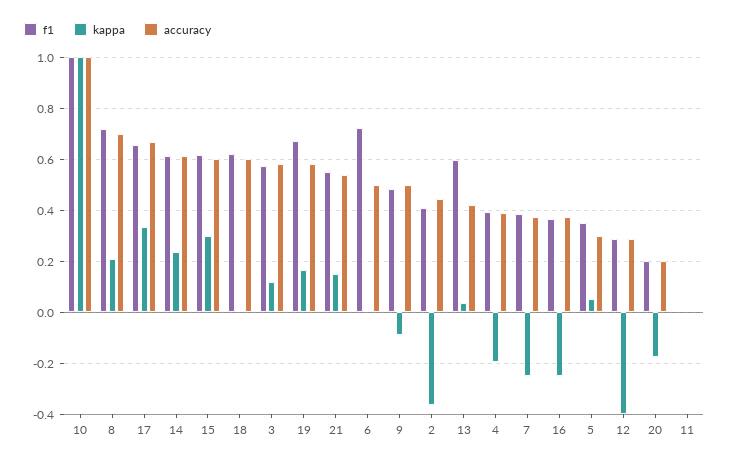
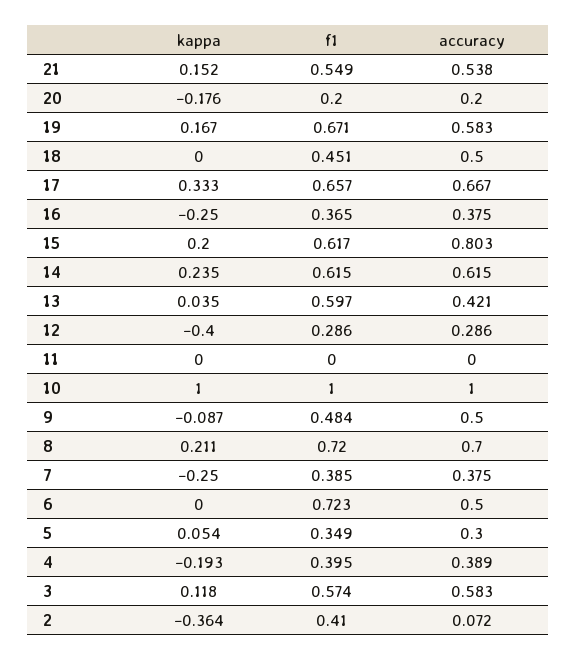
  {
    "f1": {
      "10": 1,
      "8": 0.72,
      "17": 0.657,
      "14": 0.615,
      "15": 0.617,
-     "18": 0.625,
+     "18": 0.451,
      "3": 0.574,
      "19": 0.671,
      "21": 0.549,
      "6": 0.723,
      "9": 0.484,
      "2": 0.41,
      "13": 0.597,
      "4": 0.395,
      "7": 0.385,
      "16": 0.365,
      "5": 0.349,
      "12": 0.286,
      "20": 0.2,
      "11": 0
    },
    "kappa": {
      "10": 1,
      "8": 0.211,
      "17": 0.333,
      "14": 0.235,
-     "15": 0.3,
+     "15": 0.2,
      "18": 0,
      "3": 0.118,
      "19": 0.167,
      "21": 0.152,
      "6": 0,
      "9": -0.087,
      "2": -0.364,
      "13": 0.035,
      "4": -0.193,
      "7": -0.25,
      "16": -0.25,
      "5": 0.054,
      "12": -0.4,
      "20": -0.176,
      "11": 0
    },
    "accuracy": {
      "10": 1,
      "8": 0.7,
      "17": 0.667,
      "14": 0.615,
-     "15": 0.6,
+     "15": 0.803,
-     "18": 0.6,
+     "18": 0.5,
      "3": 0.583,
      "19": 0.583,
      "21": 0.538,
      "6": 0.5,
      "9": 0.5,
-     "2": 0.45,
+     "2": 0.072,
      "13": 0.421,
      "4": 0.389,
      "7": 0.375,
      "16": 0.375,
      "5": 0.3,
      "12": 0.286,
      "20": 0.2,
      "11": 0
    }
  }

